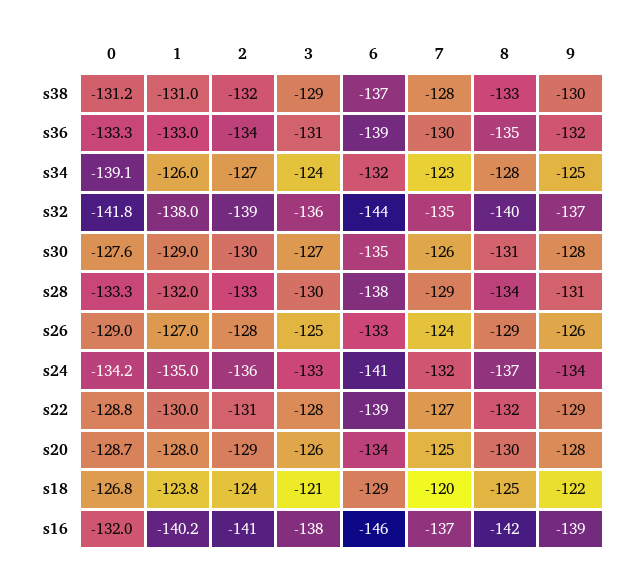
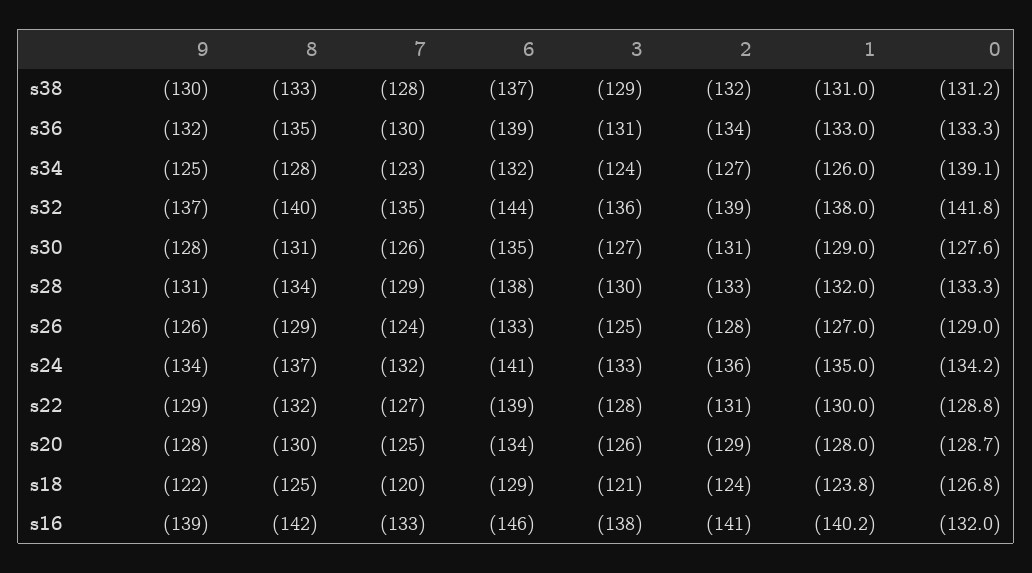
  {
    "0": {
      "s38": -131.2,
      "s36": -133.3,
      "s34": -139.1,
      "s32": -141.8,
      "s30": -127.6,
      "s28": -133.3,
      "s26": -129,
      "s24": -134.2,
      "s22": -128.8,
      "s20": -128.7,
      "s18": -126.8,
      "s16": -132
    },
    "1": {
      "s38": -131,
      "s36": -133,
      "s34": -126,
      "s32": -138,
      "s30": -129,
      "s28": -132,
      "s26": -127,
      "s24": -135,
      "s22": -130,
      "s20": -128,
      "s18": -123.8,
      "s16": -140.2
    },
    "2": {
      "s38": -132,
      "s36": -134,
      "s34": -127,
      "s32": -139,
-     "s30": -130,
+     "s30": -131,
      "s28": -133,
      "s26": -128,
      "s24": -136,
      "s22": -131,
      "s20": -129,
      "s18": -124,
      "s16": -141
    },
    "3": {
      "s38": -129,
      "s36": -131,
      "s34": -124,
      "s32": -136,
      "s30": -127,
      "s28": -130,
      "s26": -125,
      "s24": -133,
      "s22": -128,
      "s20": -126,
      "s18": -121,
      "s16": -138
    },
    "6": {
      "s38": -137,
      "s36": -139,
      "s34": -132,
      "s32": -144,
      "s30": -135,
      "s28": -138,
      "s26": -133,
      "s24": -141,
      "s22": -139,
      "s20": -134,
      "s18": -129,
      "s16": -146
    },
    "7": {
      "s38": -128,
      "s36": -130,
      "s34": -123,
      "s32": -135,
      "s30": -126,
      "s28": -129,
      "s26": -124,
      "s24": -132,
      "s22": -127,
      "s20": -125,
      "s18": -120,
-     "s16": -137
+     "s16": -133
    },
    "8": {
      "s38": -133,
      "s36": -135,
      "s34": -128,
      "s32": -140,
      "s30": -131,
      "s28": -134,
      "s26": -129,
      "s24": -137,
      "s22": -132,
      "s20": -130,
      "s18": -125,
      "s16": -142
    },
    "9": {
      "s38": -130,
      "s36": -132,
      "s34": -125,
      "s32": -137,
      "s30": -128,
      "s28": -131,
      "s26": -126,
      "s24": -134,
      "s22": -129,
      "s20": -128,
      "s18": -122,
      "s16": -139
    }
  }

